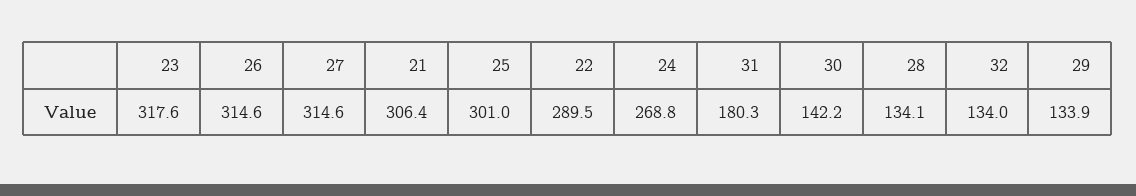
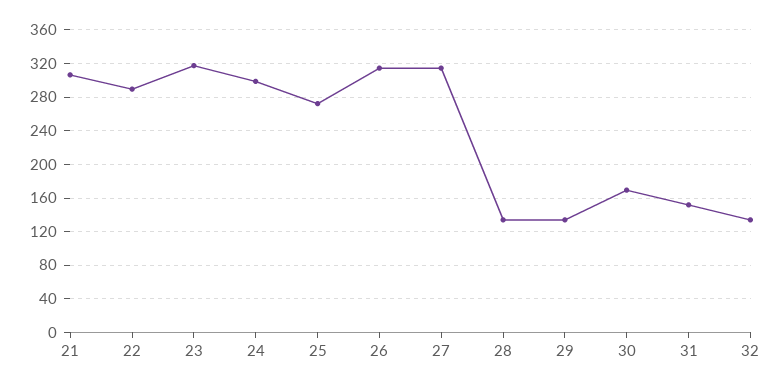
  {
    "23": 317.6,
    "26": 314.6,
    "27": 314.6,
    "21": 306.4,
-   "25": 301,
+   "25": 270,
    "22": 289.5,
-   "24": 268.8,
+   "24": 300,
-   "31": 180.3,
+   "31": 150,
-   "30": 142.2,
+   "30": 170,
    "28": 134.1,
    "32": 134,
    "29": 133.9
  }

